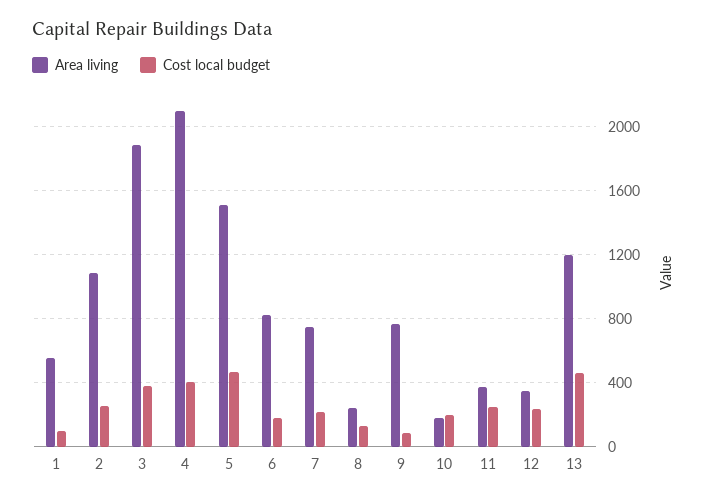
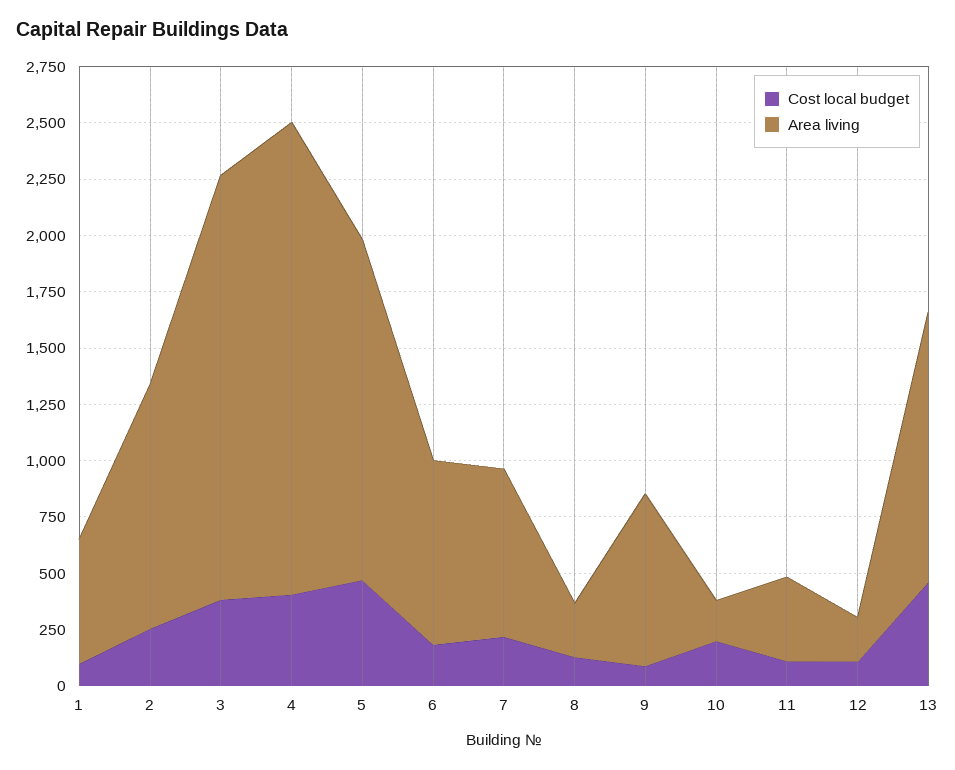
  {
    "Area living": {
      "1": 550,
      "2": 1100,
      "3": 1900,
      "4": 2100,
      "5": 1500,
      "6": 800,
      "7": 750,
      "8": 250,
      "9": 750,
      "10": 200,
      "11": 400,
-     "12": 350,
+     "12": 200,
      "13": 1200
    },
    "Cost local budget": {
      "1": 100,
      "2": 250,
      "3": 400,
      "4": 400,
      "5": 450,
      "6": 200,
      "7": 200,
      "8": 150,
      "9": 100,
      "10": 200,
-     "11": 250,
+     "11": 100,
-     "12": 250,
+     "12": 100,
      "13": 450
    }
  }

